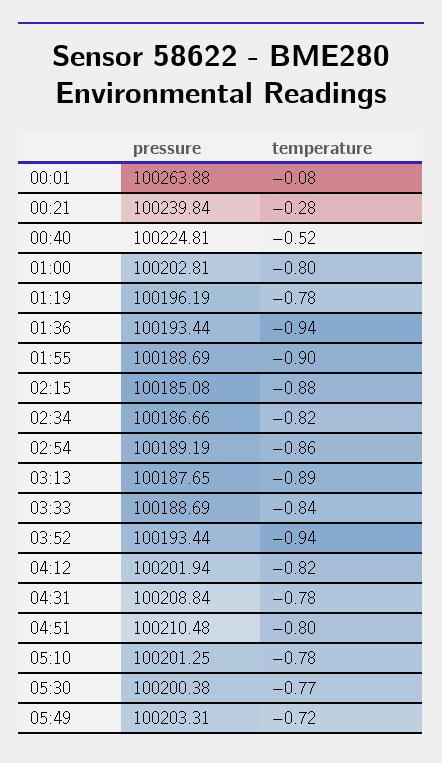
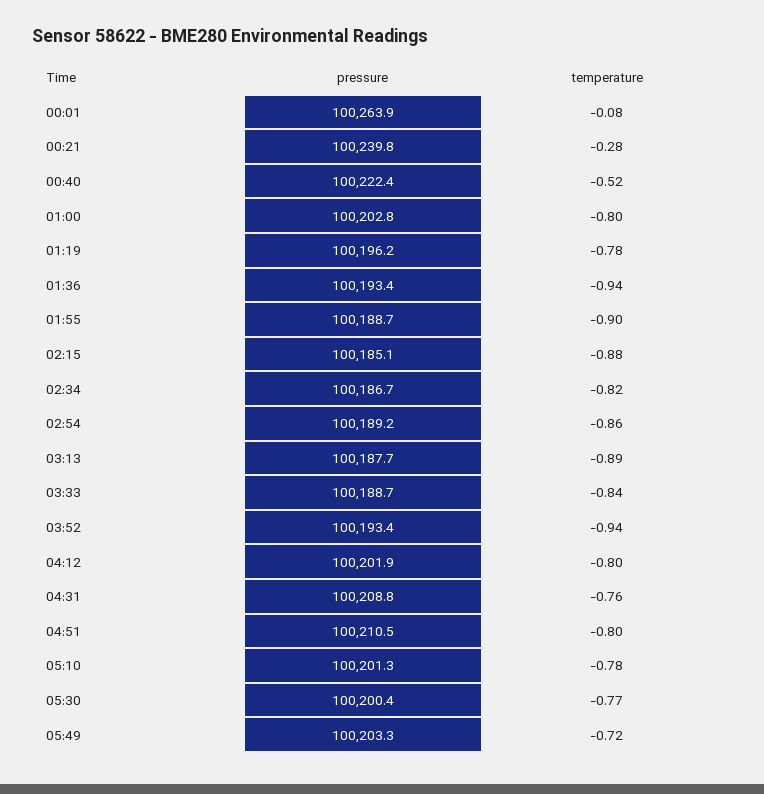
  {
    "pressure": {
      "00:01": 100263.88,
      "00:21": 100239.84,
-     "00:40": 100224.81,
+     "00:40": 100222.4,
      "01:00": 100202.81,
      "01:19": 100196.19,
      "01:36": 100193.44,
      "01:55": 100188.69,
      "02:15": 100185.08,
      "02:34": 100186.66,
      "02:54": 100189.19,
      "03:13": 100187.65,
      "03:33": 100188.69,
      "03:52": 100193.44,
      "04:12": 100201.94,
      "04:31": 100208.84,
      "04:51": 100210.48,
      "05:10": 100201.25,
      "05:30": 100200.38,
      "05:49": 100203.31
    },
    "temperature": {
      "00:01": -0.08,
      "00:21": -0.28,
      "00:40": -0.52,
      "01:00": -0.8,
      "01:19": -0.78,
      "01:36": -0.94,
      "01:55": -0.9,
      "02:15": -0.88,
      "02:34": -0.82,
      "02:54": -0.86,
      "03:13": -0.89,
      "03:33": -0.84,
      "03:52": -0.94,
-     "04:12": -0.82,
+     "04:12": -0.8,
-     "04:31": -0.78,
+     "04:31": -0.76,
      "04:51": -0.8,
      "05:10": -0.78,
      "05:30": -0.77,
      "05:49": -0.72
    }
  }

